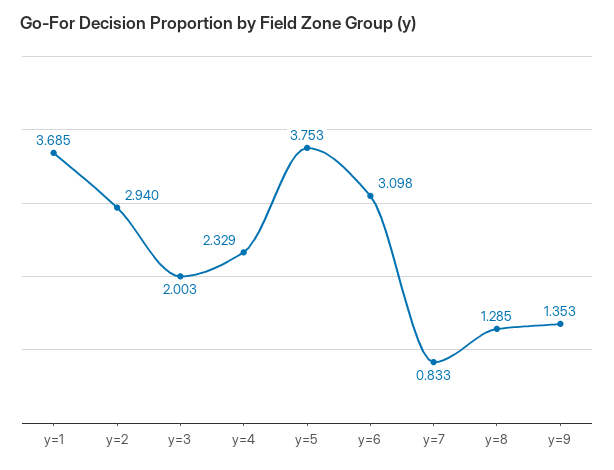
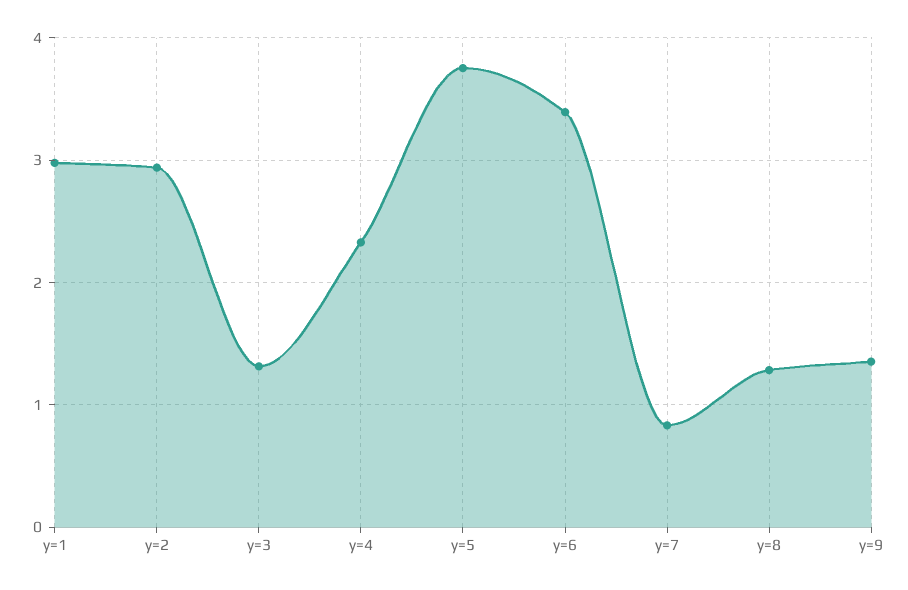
  {
-   "y=1": 3.685,
+   "y=1": 3,
    "y=2": 2.94,
-   "y=3": 2.003,
+   "y=3": 1.3,
    "y=4": 2.329,
    "y=5": 3.753,
-   "y=6": 3.098,
+   "y=6": 3.4,
    "y=7": 0.833,
    "y=8": 1.285,
    "y=9": 1.353
  }

